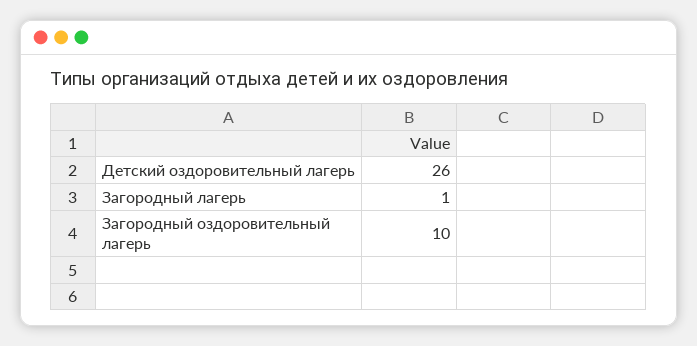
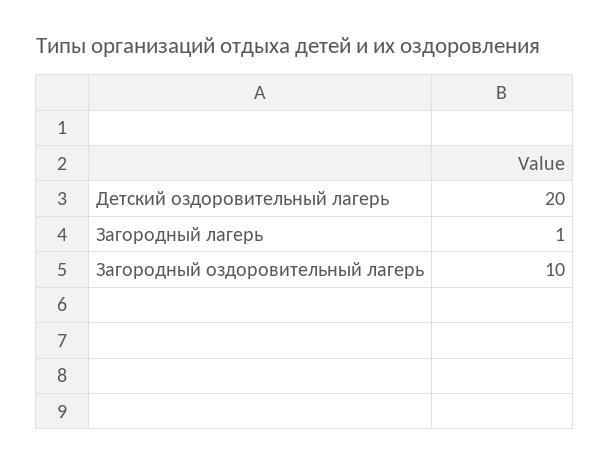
  {
-   "Детский оздоровительный лагерь": 26,
+   "Детский оздоровительный лагерь": 20,
    "Загородный лагерь": 1,
    "Загородный оздоровительный лагерь": 10
  }

